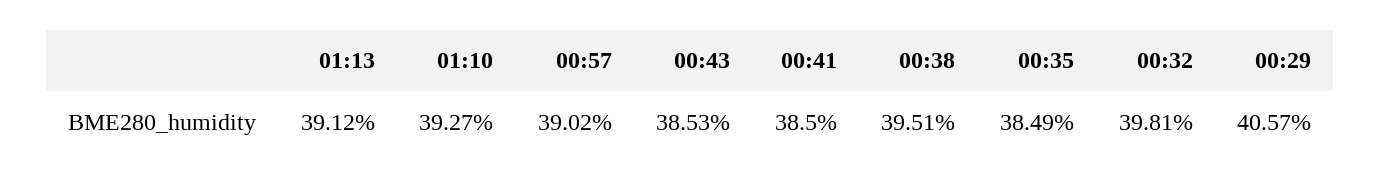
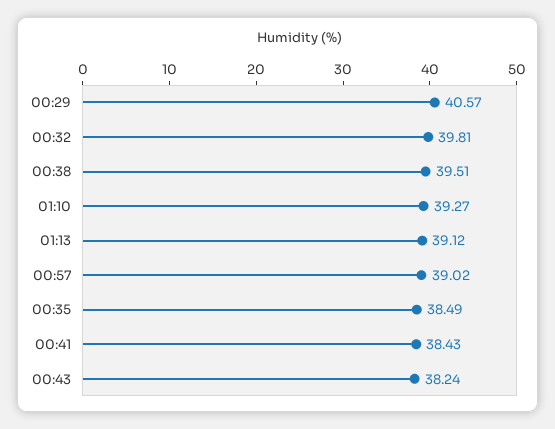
  {
    "01:13": 39.12,
    "01:10": 39.27,
    "00:57": 39.02,
-   "00:43": 38.53,
+   "00:43": 38.24,
-   "00:41": 38.5,
+   "00:41": 38.43,
    "00:38": 39.51,
    "00:35": 38.49,
    "00:32": 39.81,
    "00:29": 40.57
  }

